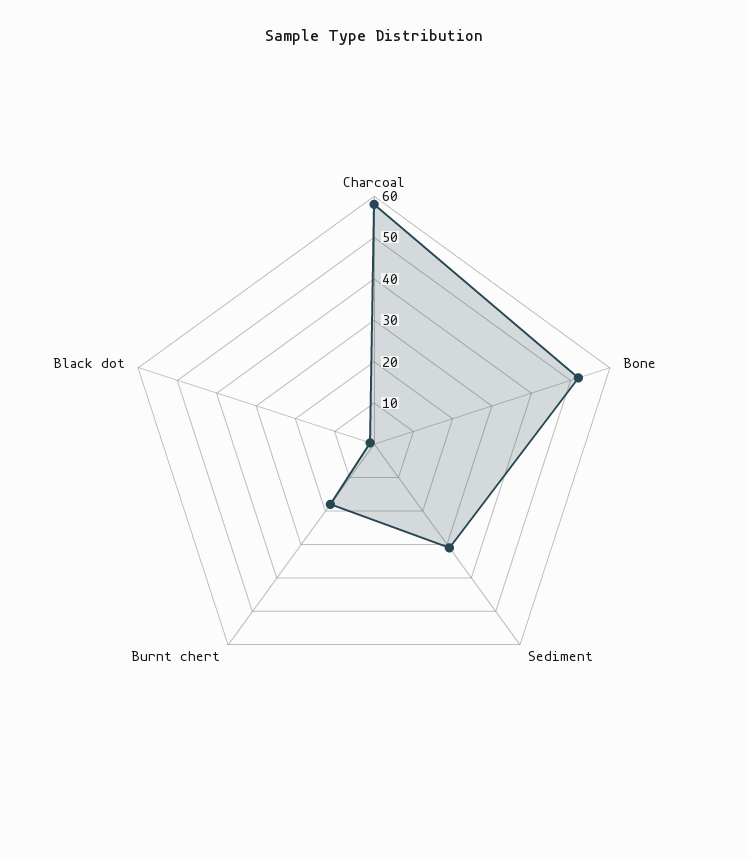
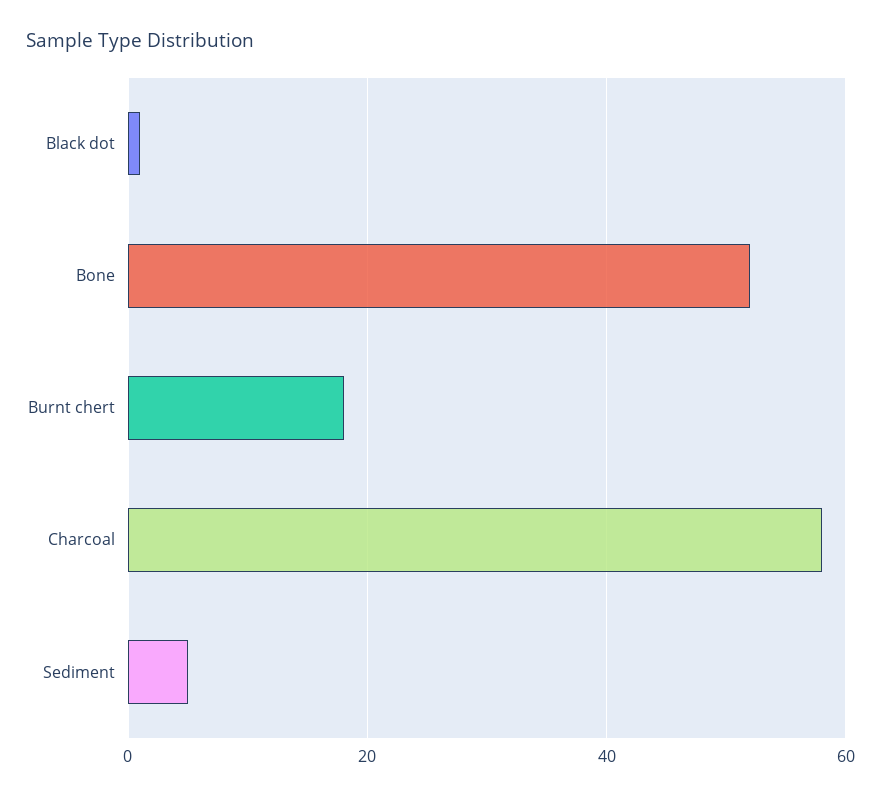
  {
    "Charcoal": 60,
    "Bone": 50,
-   "Sediment": 30,
+   "Sediment": 5,
    "Burnt chert": 20,
    "Black dot": 0
  }

